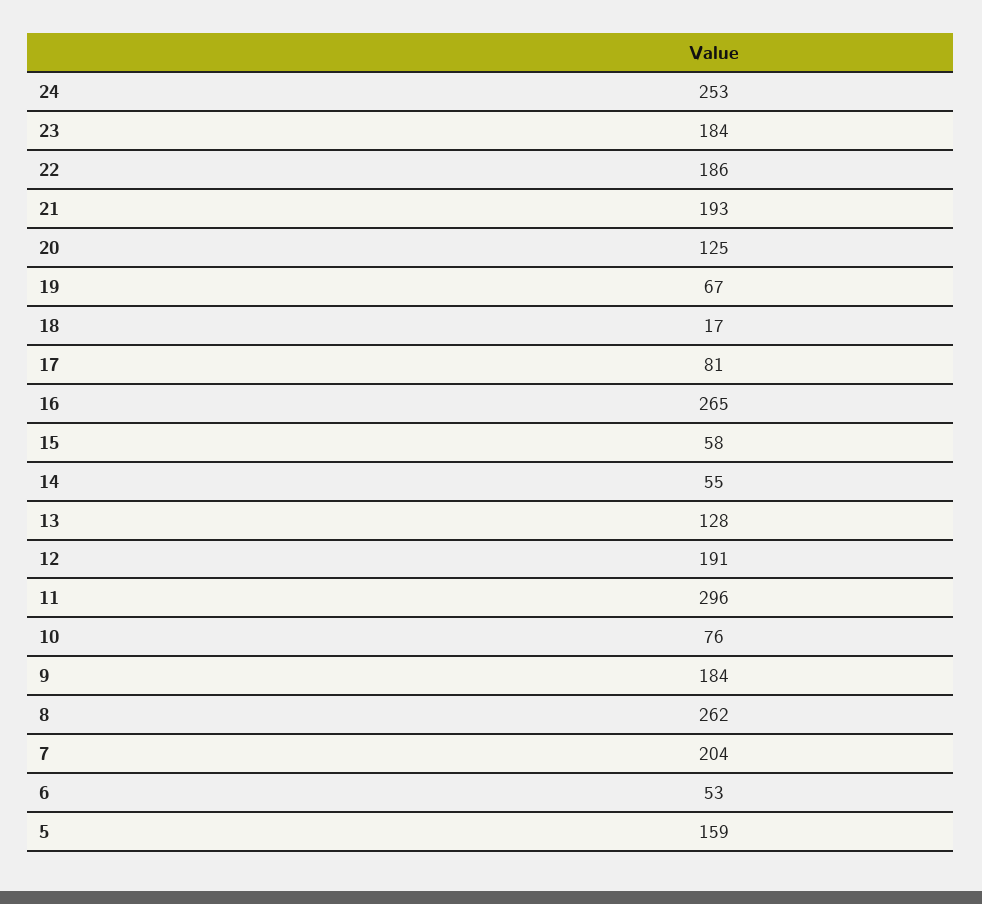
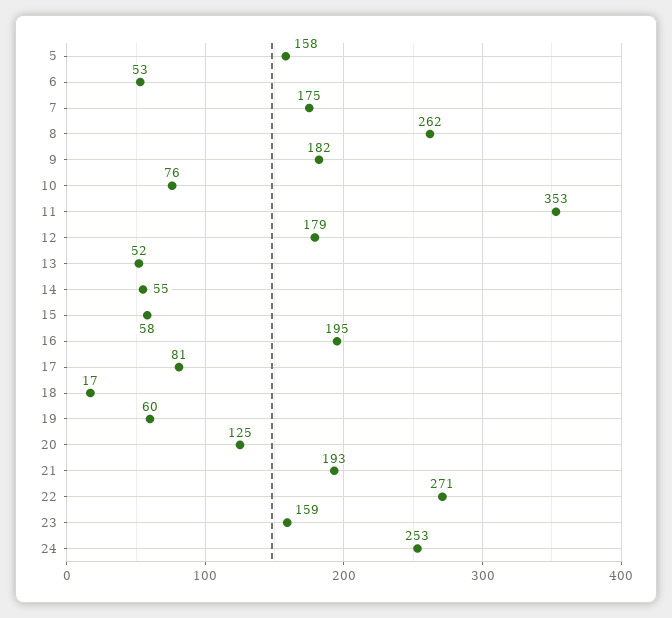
  {
    "24": 253,
-   "23": 184,
+   "23": 159,
-   "22": 186,
+   "22": 271,
    "21": 193,
    "20": 125,
-   "19": 67,
+   "19": 60,
    "18": 17,
    "17": 81,
-   "16": 265,
+   "16": 195,
    "15": 58,
    "14": 55,
-   "13": 128,
+   "13": 52,
-   "12": 191,
+   "12": 179,
-   "11": 296,
+   "11": 353,
    "10": 76,
-   "9": 184,
+   "9": 182,
    "8": 262,
-   "7": 204,
+   "7": 175,
    "6": 53,
-   "5": 159
+   "5": 158
  }

